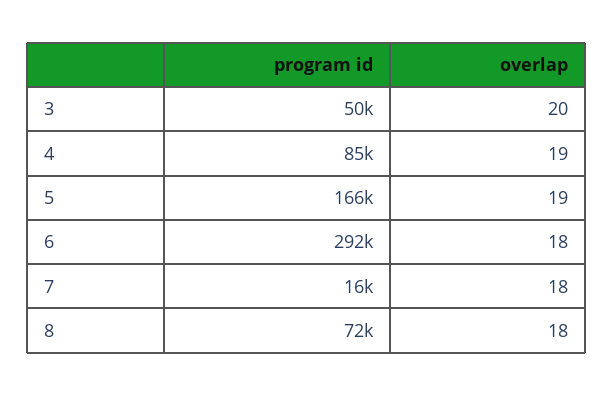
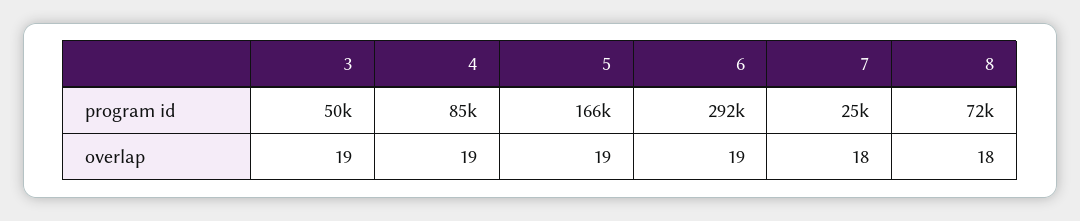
  {
    "program id": {
      "3": 50000,
      "4": 85000,
      "5": 166000,
      "6": 292000,
-     "7": 16000,
+     "7": 25000,
      "8": 72000
    },
    "overlap": {
-     "3": 20,
+     "3": 19,
      "4": 19,
      "5": 19,
-     "6": 18,
+     "6": 19,
      "7": 18,
      "8": 18
    }
  }

